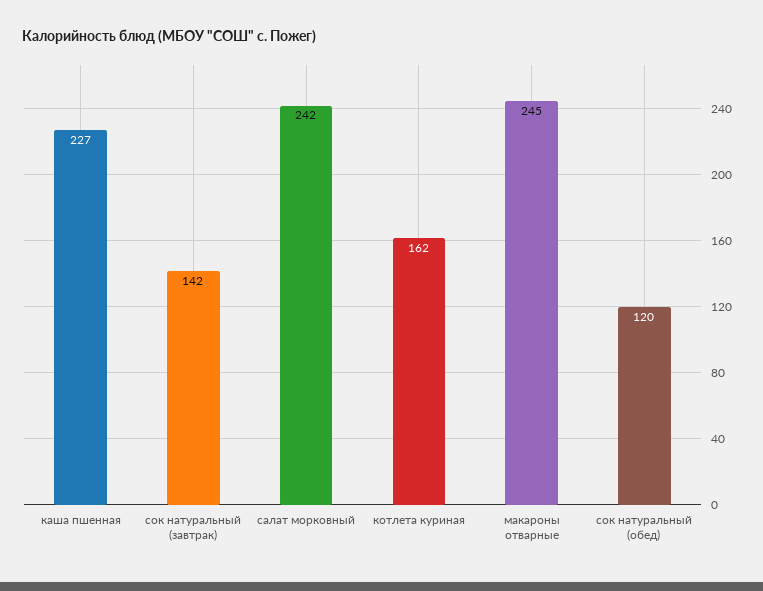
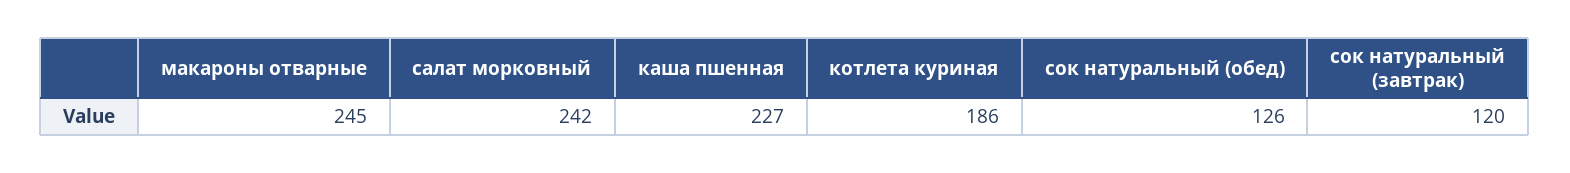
  {
    "каша пшенная": 227,
-   "сок натуральный (завтрак)": 142,
+   "сок натуральный (завтрак)": 120,
    "салат морковный": 242,
-   "котлета куриная": 162,
+   "котлета куриная": 186,
    "макароны отварные": 245,
-   "сок натуральный (обед)": 120
+   "сок натуральный (обед)": 126
  }

